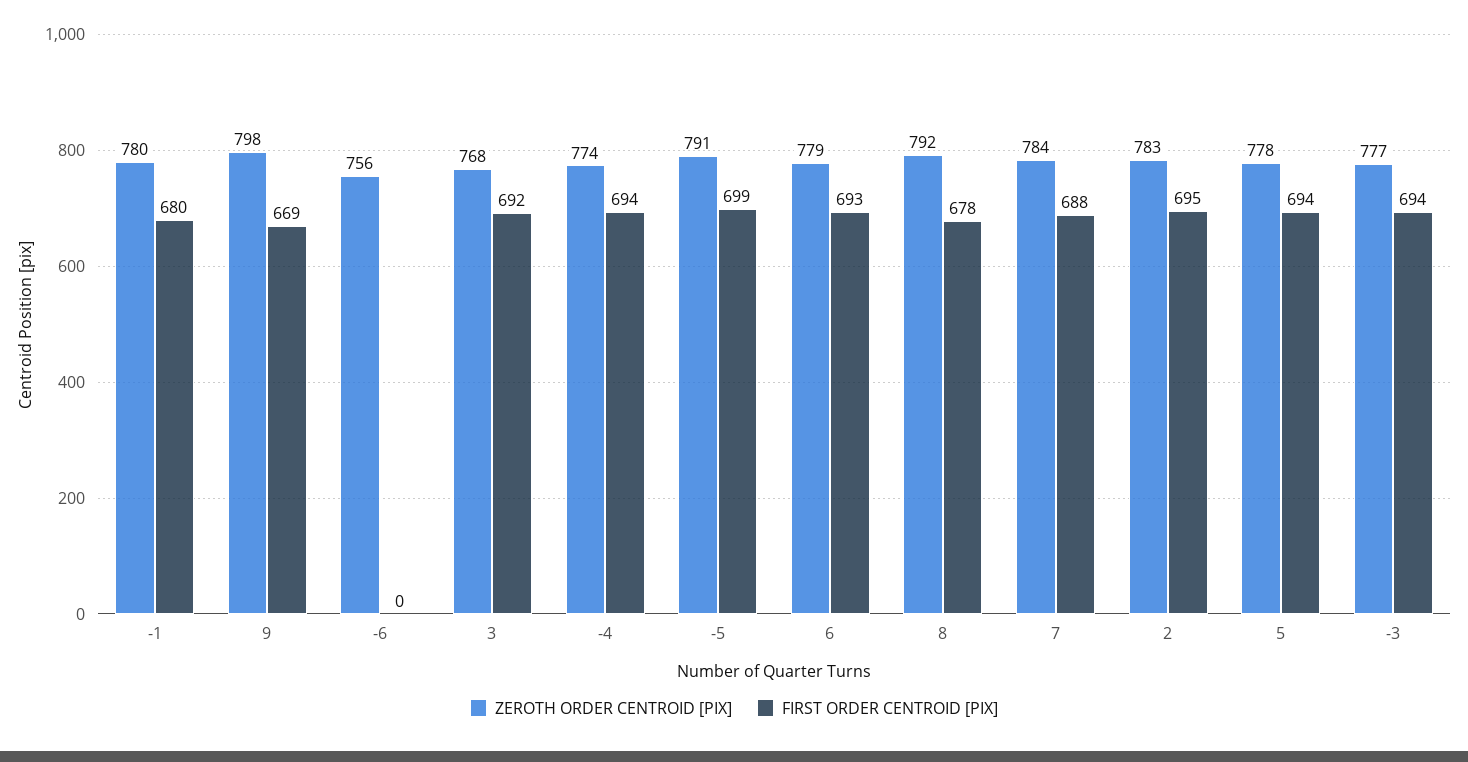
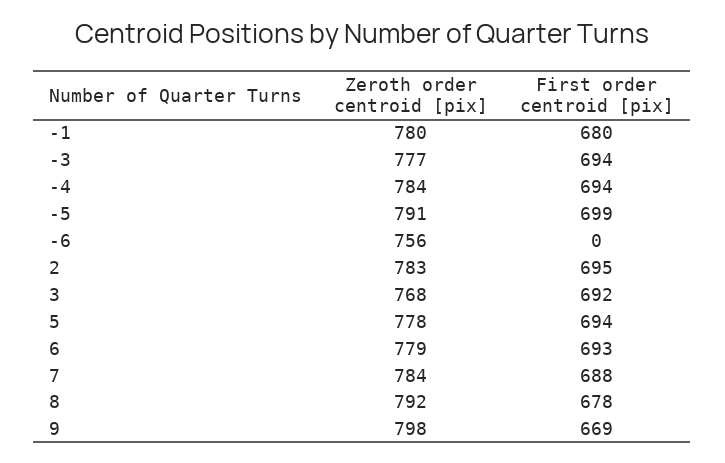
  {
    "ZEROTH ORDER CENTROID [PIX]": {
      "-1": 780,
      "9": 798,
      "-6": 756,
      "3": 768,
-     "-4": 774,
+     "-4": 784,
      "-5": 791,
      "6": 779,
      "8": 792,
      "7": 784,
      "2": 783,
      "5": 778,
      "-3": 777
    },
    "FIRST ORDER CENTROID [PIX]": {
      "-1": 680,
      "9": 669,
      "-6": 0,
      "3": 692,
      "-4": 694,
      "-5": 699,
      "6": 693,
      "8": 678,
      "7": 688,
      "2": 695,
      "5": 694,
      "-3": 694
    }
  }

